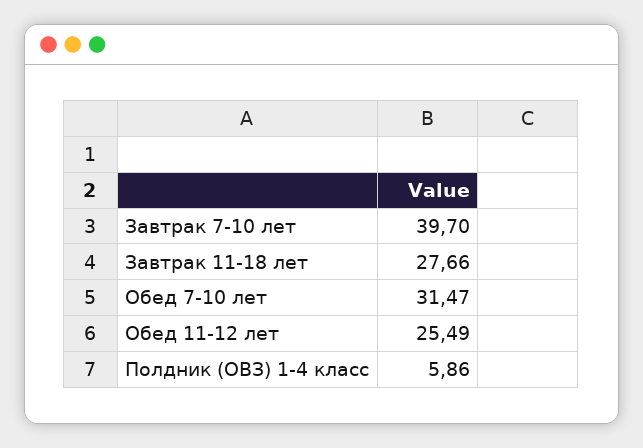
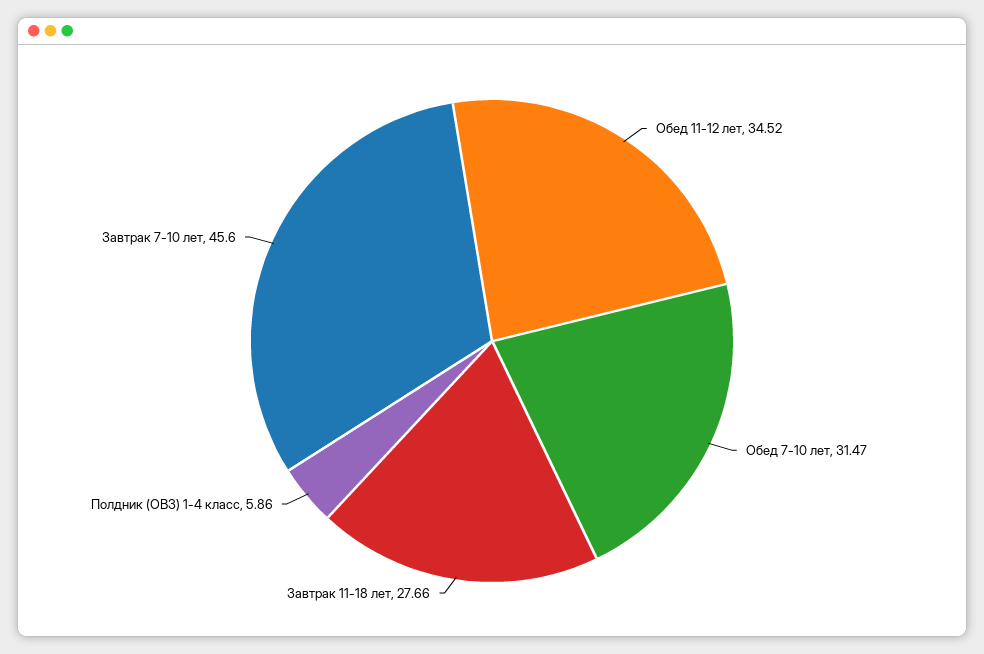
  {
-   "Завтрак 7-10 лет": 39.7,
+   "Завтрак 7-10 лет": 45.6,
    "Завтрак 11-18 лет": 27.66,
    "Обед 7-10 лет": 31.47,
-   "Обед 11-12 лет": 25.49,
+   "Обед 11-12 лет": 34.52,
    "Полдник (ОВЗ) 1-4 класс": 5.86
  }

